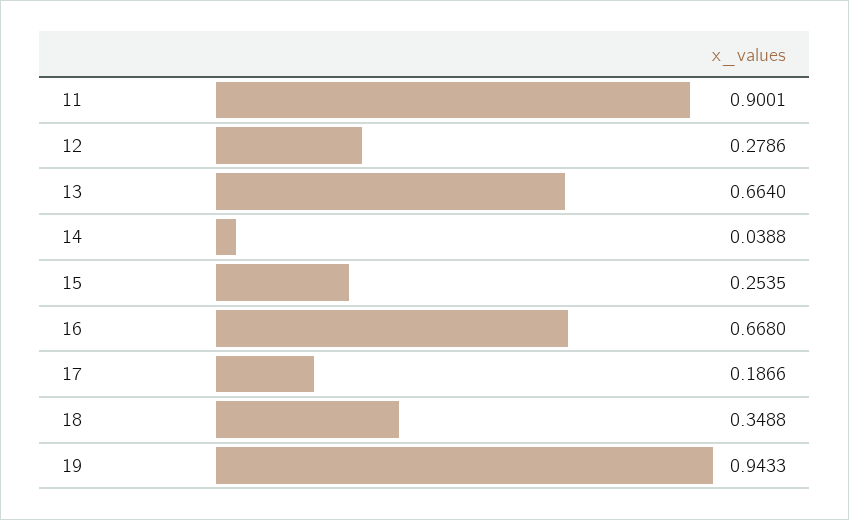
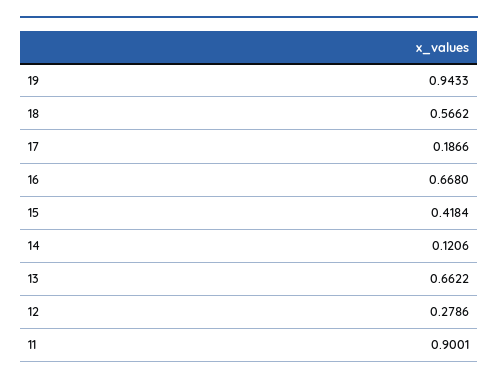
  {
    "11": 0.9001,
    "12": 0.2786,
-   "13": 0.664,
+   "13": 0.6622,
-   "14": 0.0388,
+   "14": 0.1206,
-   "15": 0.2535,
+   "15": 0.4184,
    "16": 0.668,
    "17": 0.1866,
-   "18": 0.3488,
+   "18": 0.5662,
    "19": 0.9433
  }

